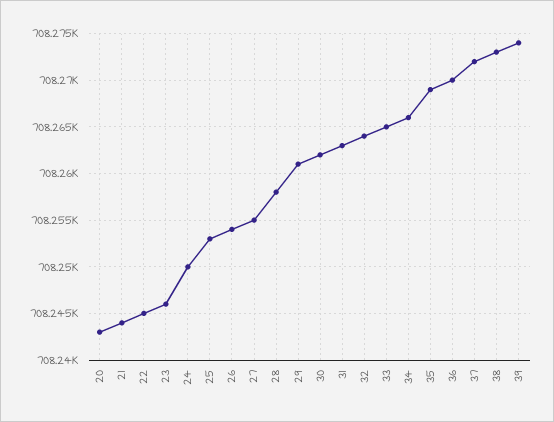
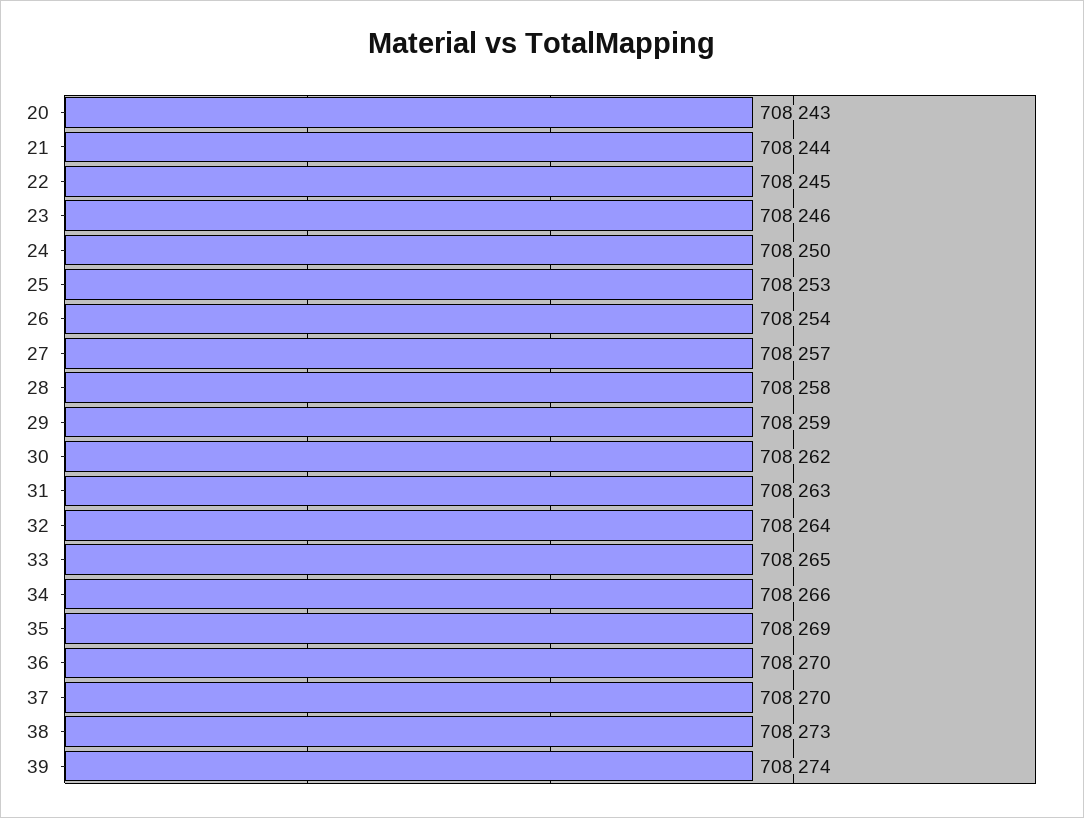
  {
    "20": 708243,
    "21": 708244,
    "22": 708245,
    "23": 708246,
    "24": 708250,
    "25": 708253,
    "26": 708254,
-   "27": 708255,
+   "27": 708257,
    "28": 708258,
-   "29": 708261,
+   "29": 708259,
    "30": 708262,
    "31": 708263,
    "32": 708264,
    "33": 708265,
    "34": 708266,
    "35": 708269,
    "36": 708270,
-   "37": 708272,
+   "37": 708270,
    "38": 708273,
    "39": 708274
  }

